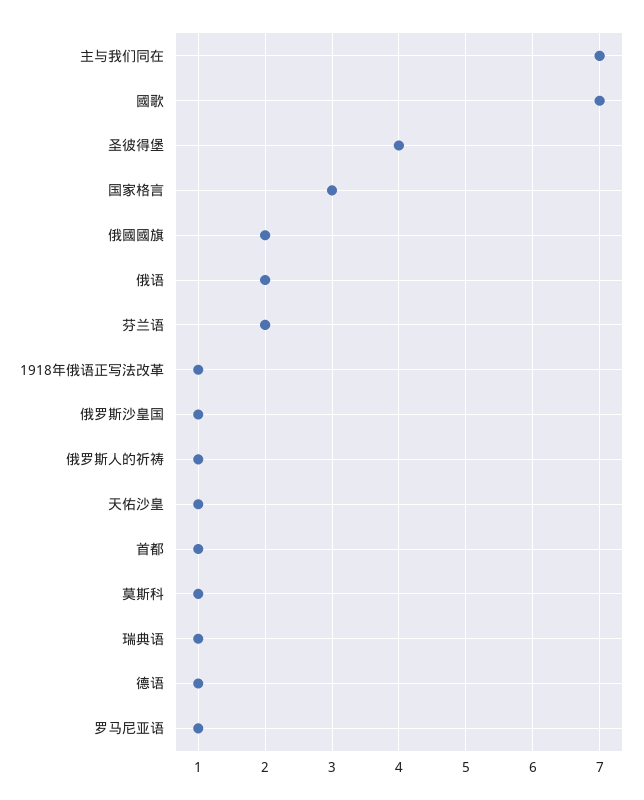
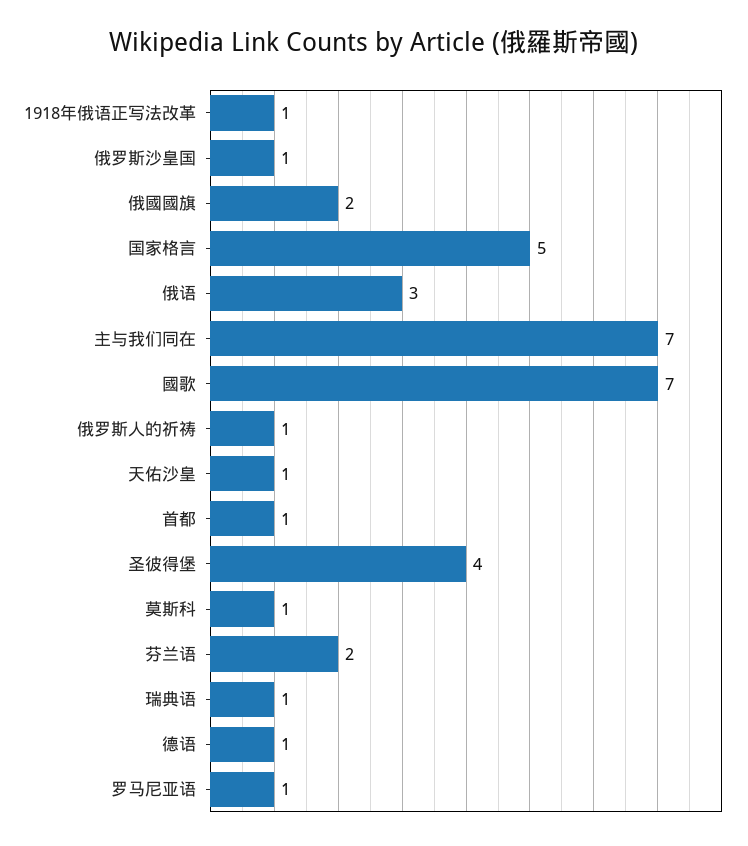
  {
    "主与我们同在": 7,
    "國歌": 7,
    "圣彼得堡": 4,
-   "国家格言": 3,
+   "国家格言": 5,
    "俄國國旗": 2,
-   "俄语": 2,
+   "俄语": 3,
    "芬兰语": 2,
    "1918年俄语正写法改革": 1,
    "俄罗斯沙皇国": 1,
    "俄罗斯人的祈祷": 1,
    "天佑沙皇": 1,
    "首都": 1,
    "莫斯科": 1,
    "瑞典语": 1,
    "德语": 1,
    "罗马尼亚语": 1
  }

